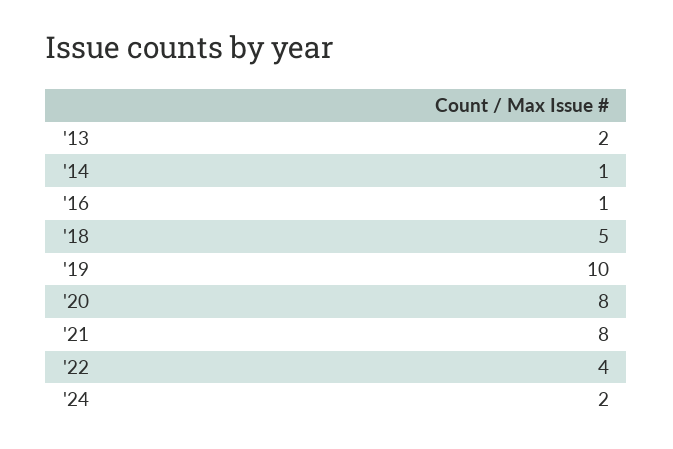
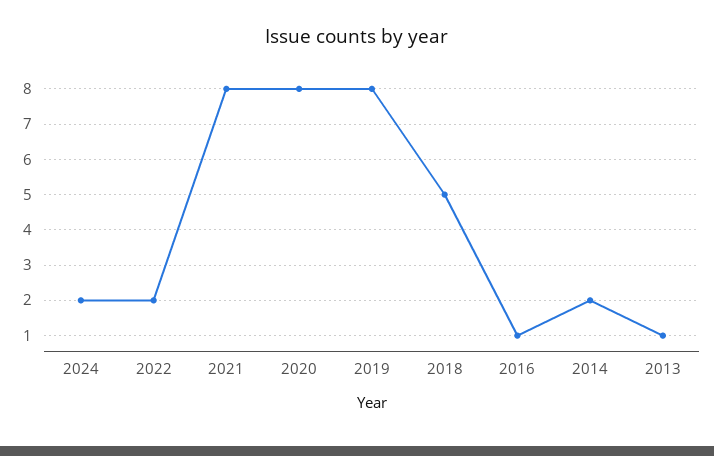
  {
-   "'13": 2,
+   "'13": 1,
-   "'14": 1,
+   "'14": 2,
    "'16": 1,
    "'18": 5,
-   "'19": 10,
+   "'19": 8,
    "'20": 8,
    "'21": 8,
-   "'22": 4,
+   "'22": 2,
    "'24": 2
  }

